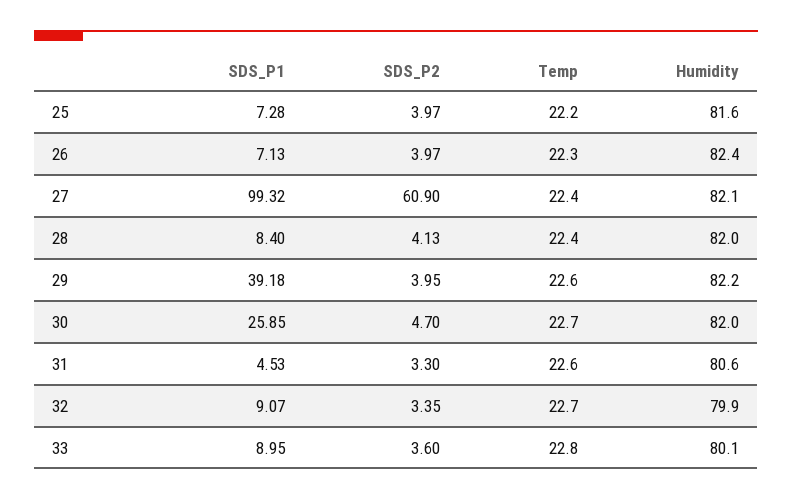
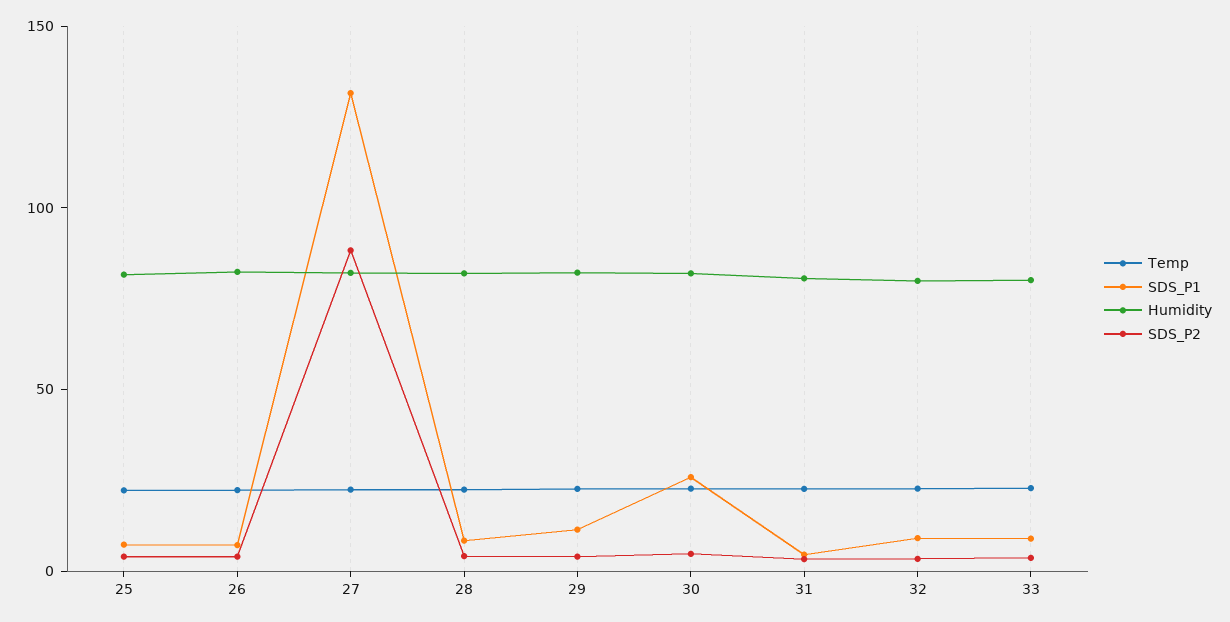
  {
    "SDS_P1": {
      "25": 7.28,
      "26": 7.13,
-     "27": 99.32,
+     "27": 130,
      "28": 8.4,
-     "29": 39.18,
+     "29": 10,
      "30": 25.85,
      "31": 4.53,
      "32": 9.07,
      "33": 8.95
    },
    "SDS_P2": {
      "25": 3.97,
      "26": 3.97,
-     "27": 60.9,
+     "27": 90,
      "28": 4.13,
      "29": 3.95,
      "30": 4.7,
      "31": 3.3,
      "32": 3.35,
      "33": 3.6
    },
    "Temp": {
      "25": 22.2,
      "26": 22.3,
      "27": 22.4,
      "28": 22.4,
      "29": 22.6,
      "30": 22.7,
      "31": 22.6,
      "32": 22.7,
      "33": 22.8
    },
    "Humidity": {
      "25": 81.6,
      "26": 82.4,
      "27": 82.1,
      "28": 82,
      "29": 82.2,
      "30": 82,
      "31": 80.6,
      "32": 79.9,
      "33": 80.1
    }
  }

